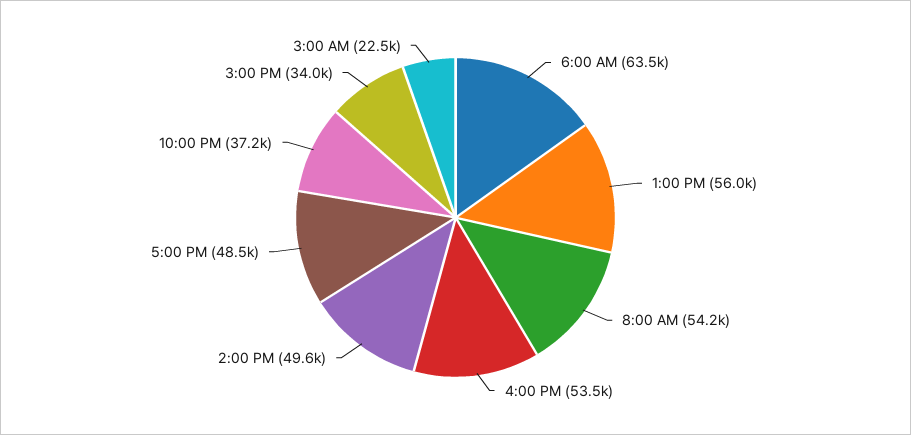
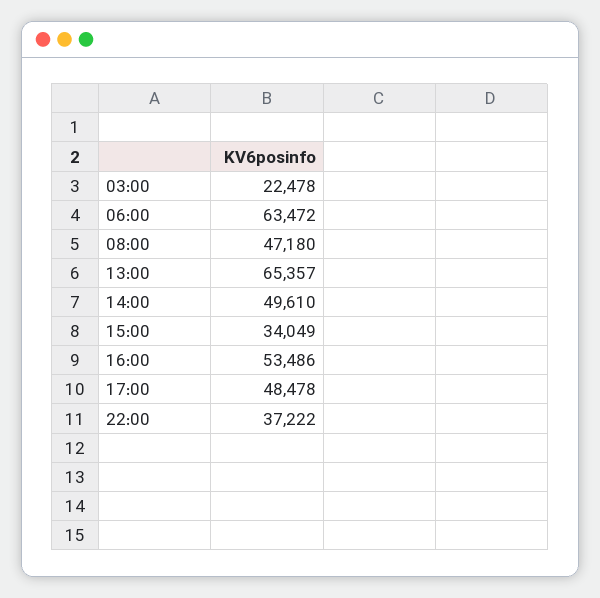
  {
    "6:00 AM": 63472,
-   "1:00 PM": 56000,
+   "1:00 PM": 65357,
-   "8:00 AM": 54200,
+   "8:00 AM": 47180,
    "4:00 PM": 53486,
    "2:00 PM": 49610,
    "5:00 PM": 48478,
    "10:00 PM": 37222,
    "3:00 PM": 34049,
    "3:00 AM": 22478
  }

